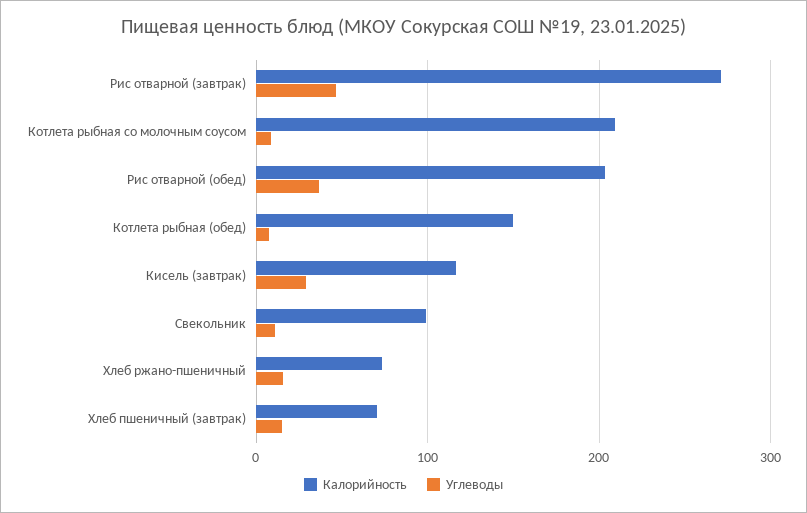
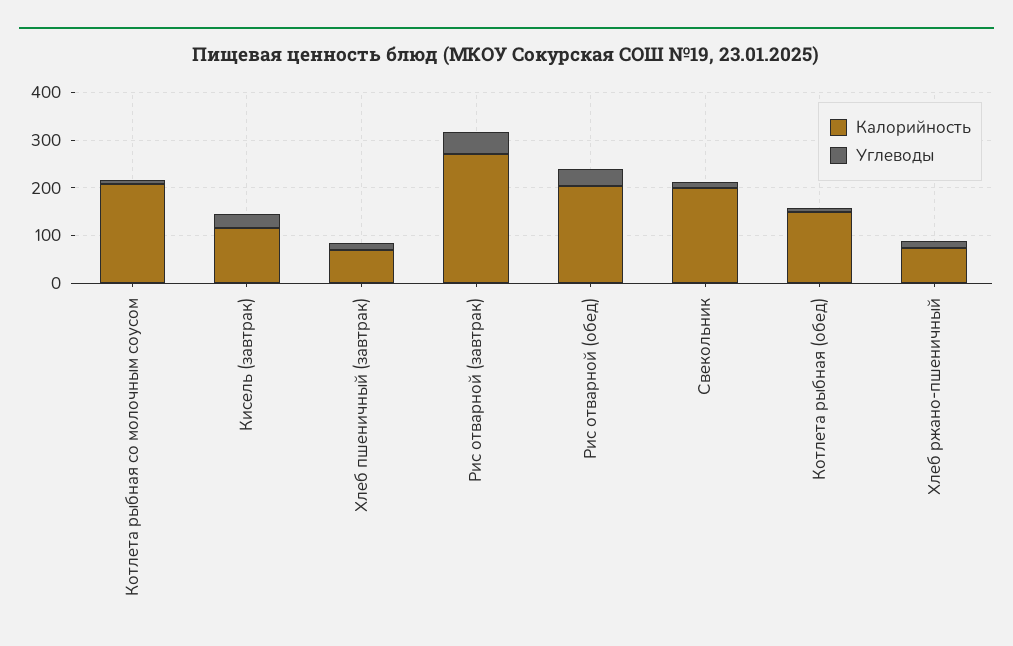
  {
    "Калорийность": {
      "Рис отварной (завтрак)": 270,
      "Котлета рыбная со молочным соусом": 210,
      "Рис отварной (обед)": 200,
      "Котлета рыбная (обед)": 150,
      "Кисель (завтрак)": 120,
-     "Свекольник": 100,
+     "Свекольник": 200,
      "Хлеб ржано-пшеничный": 70,
      "Хлеб пшеничный (завтрак)": 70
    },
    "Углеводы": {
      "Рис отварной (завтрак)": 50,
      "Котлета рыбная со молочным соусом": 10,
      "Рис отварной (обед)": 40,
      "Котлета рыбная (обед)": 10,
      "Кисель (завтрак)": 30,
      "Свекольник": 10,
      "Хлеб ржано-пшеничный": 20,
      "Хлеб пшеничный (завтрак)": 10
    }
  }

